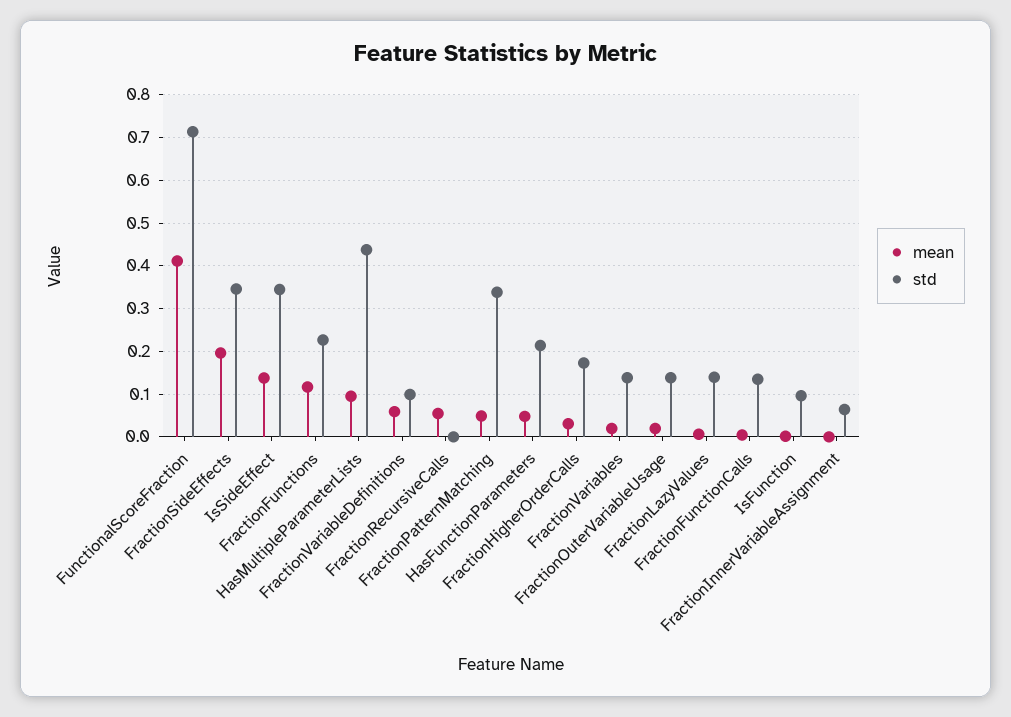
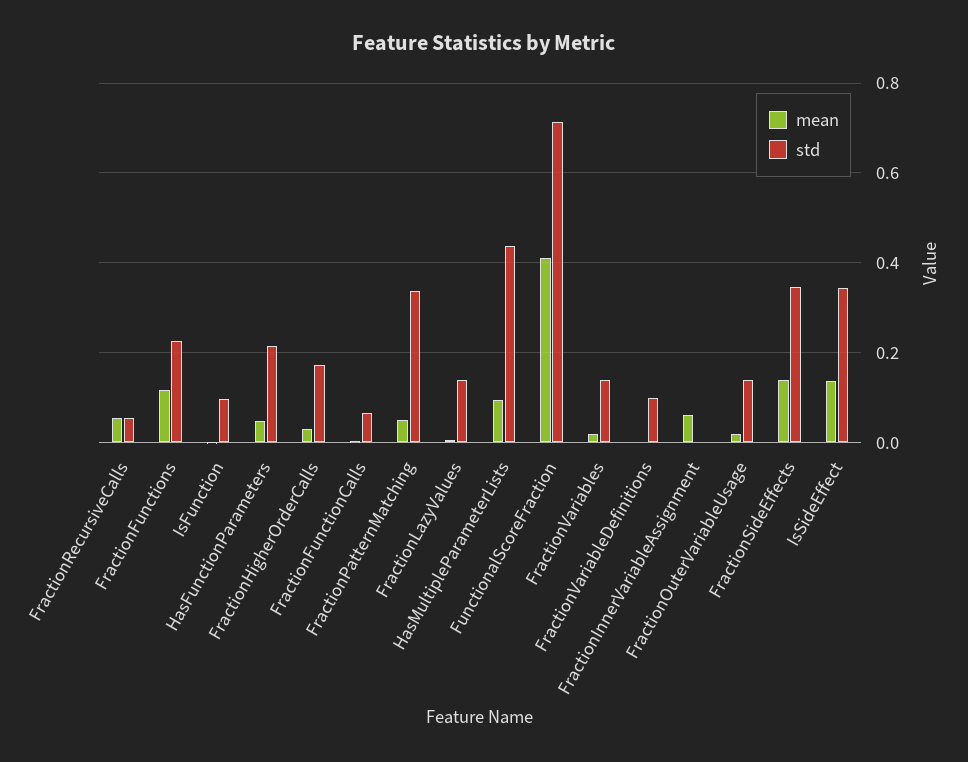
  {
    "mean": {
      "FunctionalScoreFraction": 0.42,
-     "FractionSideEffects": 0.2,
+     "FractionSideEffects": 0.14,
      "IsSideEffect": 0.14,
      "FractionFunctions": 0.12,
      "HasMultipleParameterLists": 0.1,
-     "FractionVariableDefinitions": 0.06,
+     "FractionVariableDefinitions": 0,
      "FractionRecursiveCalls": 0.06,
      "FractionPatternMatching": 0.04,
      "HasFunctionParameters": 0.04,
      "FractionHigherOrderCalls": 0.04,
      "FractionVariables": 0.02,
      "FractionOuterVariableUsage": 0.02,
      "FractionLazyValues": 0,
      "FractionFunctionCalls": 0,
      "IsFunction": 0,
-     "FractionInnerVariableAssignment": 0
+     "FractionInnerVariableAssignment": 0.06
    },
    "std": {
      "FunctionalScoreFraction": 0.72,
      "FractionSideEffects": 0.34,
      "IsSideEffect": 0.34,
      "FractionFunctions": 0.22,
      "HasMultipleParameterLists": 0.44,
      "FractionVariableDefinitions": 0.1,
-     "FractionRecursiveCalls": 0,
+     "FractionRecursiveCalls": 0.06,
      "FractionPatternMatching": 0.34,
      "HasFunctionParameters": 0.22,
      "FractionHigherOrderCalls": 0.18,
      "FractionVariables": 0.14,
      "FractionOuterVariableUsage": 0.14,
      "FractionLazyValues": 0.14,
-     "FractionFunctionCalls": 0.14,
+     "FractionFunctionCalls": 0.06,
      "IsFunction": 0.1,
-     "FractionInnerVariableAssignment": 0.06
+     "FractionInnerVariableAssignment": 0
    }
  }

